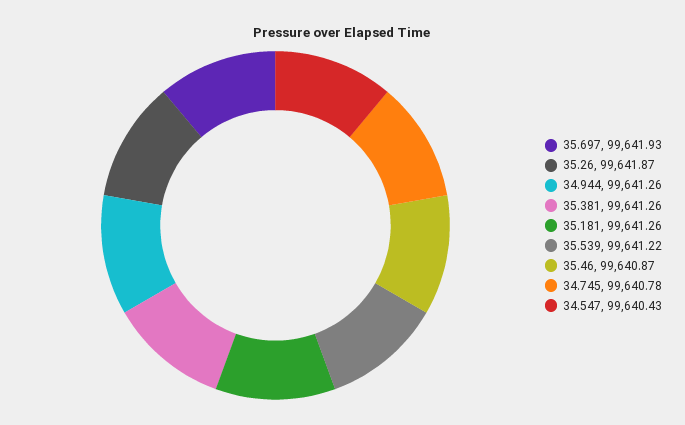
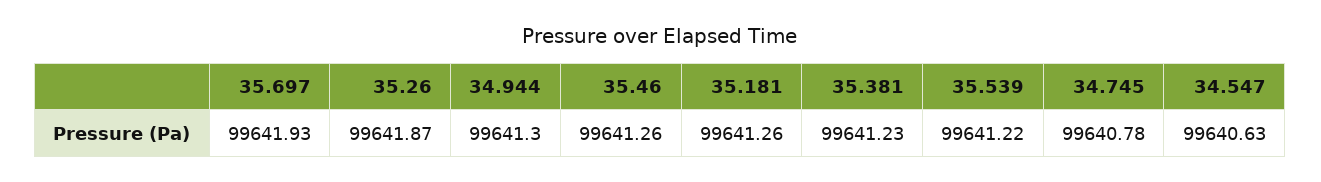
  {
    "35.697": 99641.93,
    "35.26": 99641.87,
-   "34.944": 99641.26,
+   "34.944": 99641.3,
-   "35.381": 99641.26,
+   "35.381": 99641.23,
    "35.181": 99641.26,
    "35.539": 99641.22,
-   "35.46": 99640.87,
+   "35.46": 99641.26,
    "34.745": 99640.78,
-   "34.547": 99640.43
+   "34.547": 99640.63
  }

